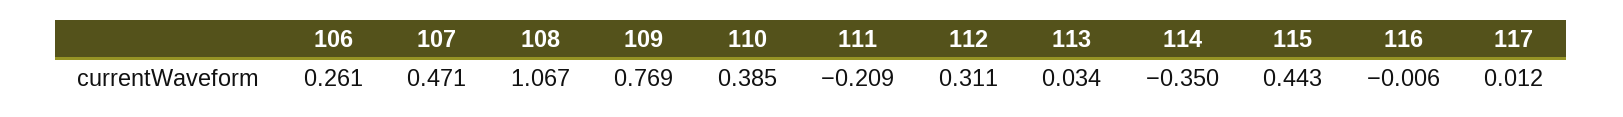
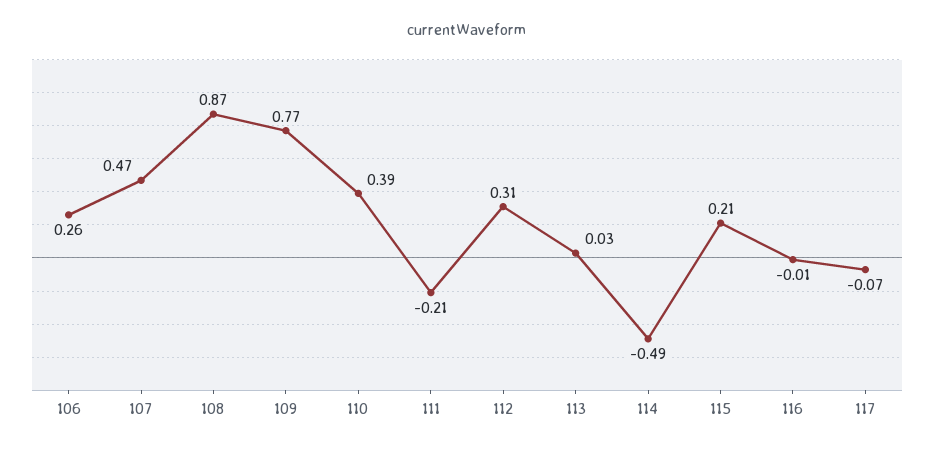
  {
    "106": 0.261,
    "107": 0.471,
-   "108": 1.067,
+   "108": 0.87,
    "109": 0.769,
    "110": 0.385,
    "111": -0.209,
    "112": 0.311,
    "113": 0.034,
-   "114": -0.35,
+   "114": -0.49,
-   "115": 0.443,
+   "115": 0.21,
    "116": -0.006,
-   "117": 0.012
+   "117": -0.07
  }

